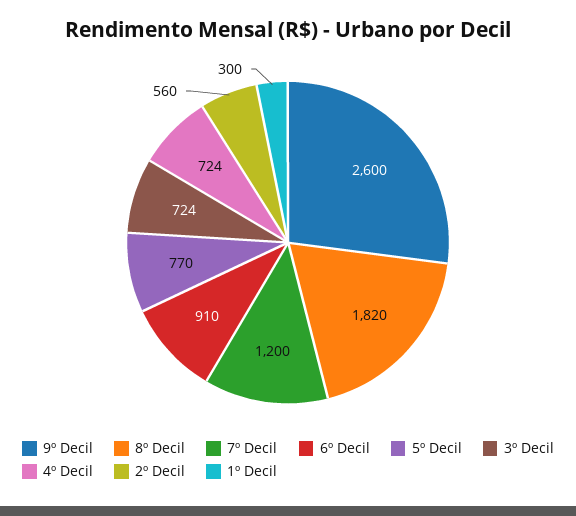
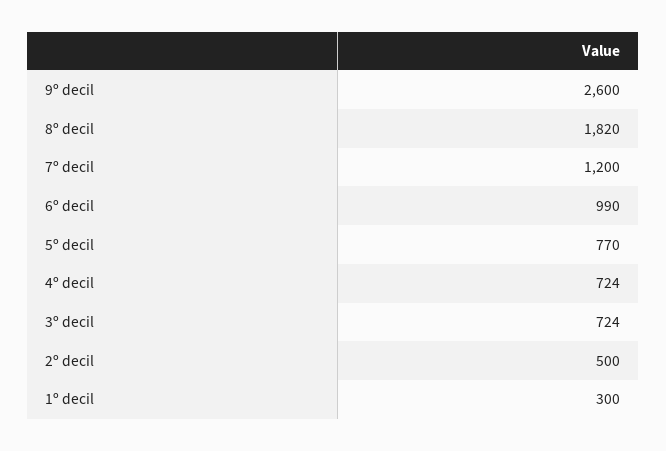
  {
    "9º Decil": 2600,
    "8º Decil": 1820,
    "7º Decil": 1200,
-   "6º Decil": 910,
+   "6º Decil": 990,
    "5º Decil": 770,
    "3º Decil": 724,
    "4º Decil": 724,
-   "2º Decil": 560,
+   "2º Decil": 500,
    "1º Decil": 300
  }

